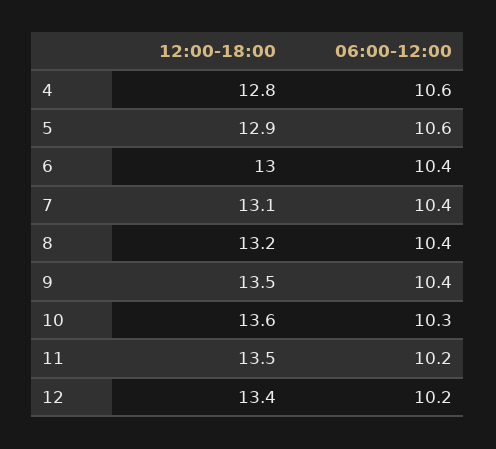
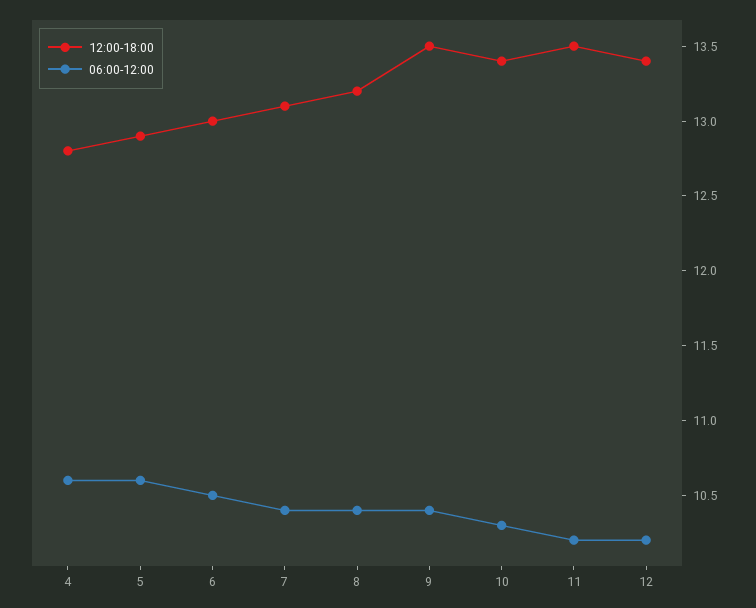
  {
    "12:00-18:00": {
      "4": 12.8,
      "5": 12.9,
      "6": 13,
      "7": 13.1,
      "8": 13.2,
      "9": 13.5,
-     "10": 13.6,
+     "10": 13.4,
      "11": 13.5,
      "12": 13.4
    },
    "06:00-12:00": {
      "4": 10.6,
      "5": 10.6,
-     "6": 10.4,
+     "6": 10.5,
      "7": 10.4,
      "8": 10.4,
      "9": 10.4,
      "10": 10.3,
      "11": 10.2,
      "12": 10.2
    }
  }

